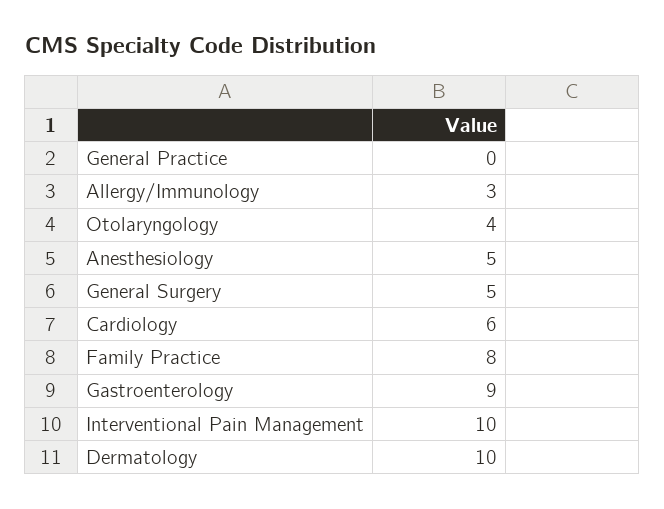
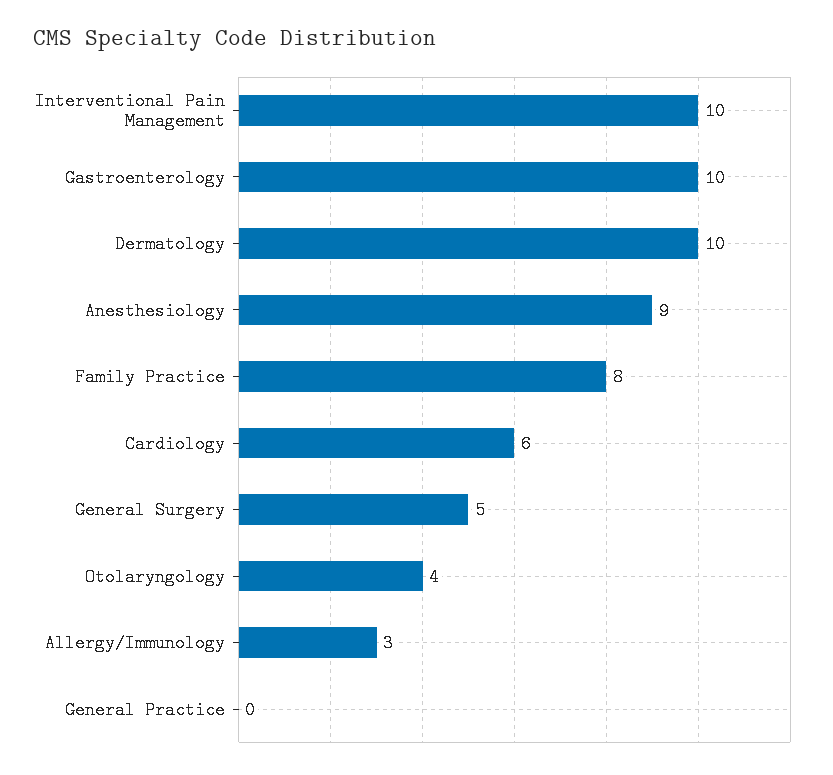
  {
    "General Practice": 0,
    "Allergy/Immunology": 3,
    "Otolaryngology": 4,
-   "Anesthesiology": 5,
+   "Anesthesiology": 9,
    "General Surgery": 5,
    "Cardiology": 6,
    "Family Practice": 8,
-   "Gastroenterology": 9,
+   "Gastroenterology": 10,
    "Interventional Pain Management": 10,
    "Dermatology": 10
  }

